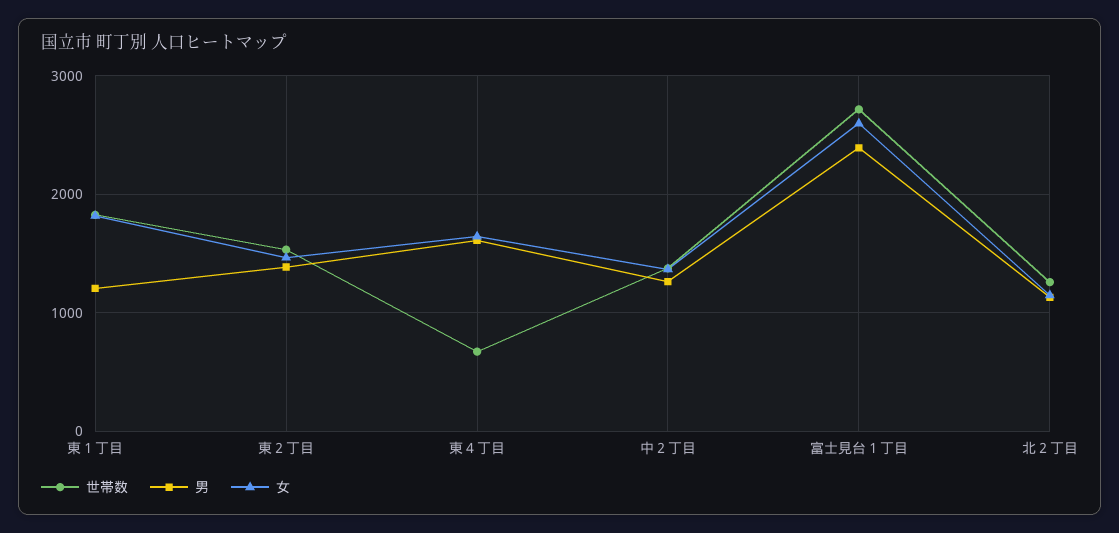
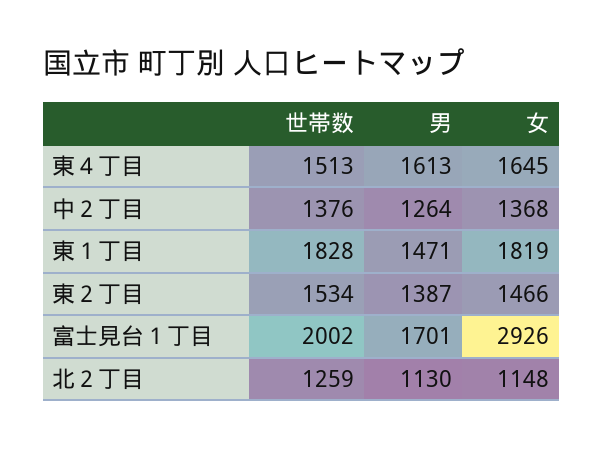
  {
    "世帯数": {
      "東１丁目": 1828,
      "東２丁目": 1534,
-     "東４丁目": 700,
+     "東４丁目": 1513,
      "中２丁目": 1376,
-     "富士見台１丁目": 2700,
+     "富士見台１丁目": 2002,
      "北２丁目": 1259
    },
    "男": {
-     "東１丁目": 1200,
+     "東１丁目": 1471,
      "東２丁目": 1387,
      "東４丁目": 1613,
      "中２丁目": 1264,
-     "富士見台１丁目": 2400,
+     "富士見台１丁目": 1701,
      "北２丁目": 1130
    },
    "女": {
      "東１丁目": 1819,
      "東２丁目": 1466,
      "東４丁目": 1645,
      "中２丁目": 1368,
-     "富士見台１丁目": 2600,
+     "富士見台１丁目": 2926,
      "北２丁目": 1148
    }
  }

